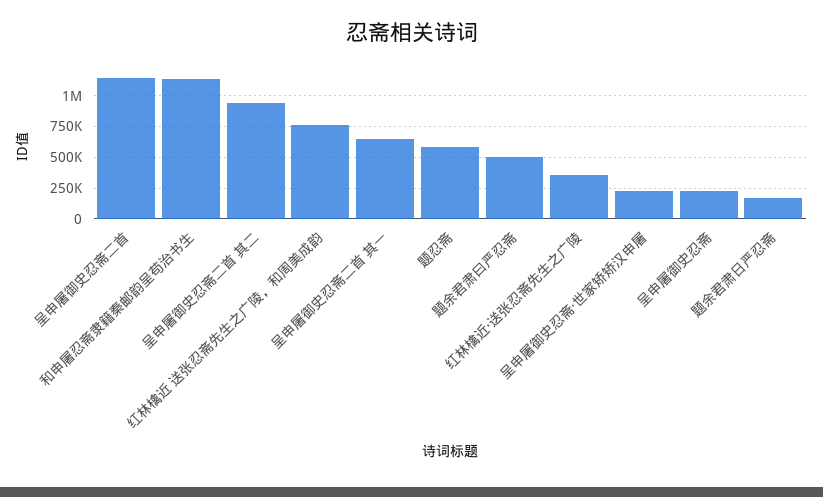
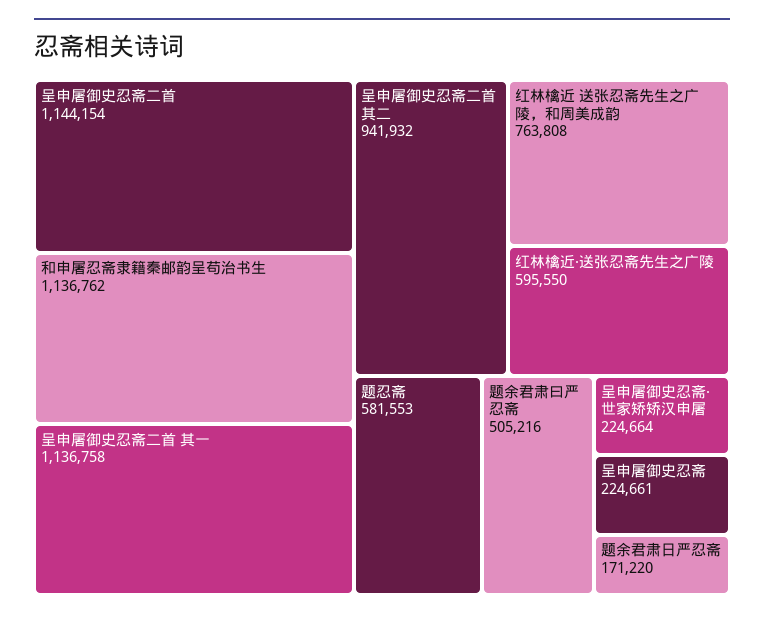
  {
    "呈申屠御史忍斋二首": 1144154,
    "和申屠忍斋隶籍秦邮韵呈苟治书生": 1136762,
    "呈申屠御史忍斋二首 其二": 941932,
    "红林檎近 送张忍斋先生之广陵，和周美成韵": 763808,
-   "呈申屠御史忍斋二首 其一": 650000,
+   "呈申屠御史忍斋二首 其一": 1136758,
    "题忍斋": 581553,
    "题余君肃曰严忍斋": 505216,
-   "红林檎近·送张忍斋先生之广陵": 350000,
+   "红林檎近·送张忍斋先生之广陵": 595550,
    "呈申屠御史忍斋·世家矫矫汉申屠": 224664,
    "呈申屠御史忍斋": 224661,
    "题余君肃日严忍斋": 171220
  }

